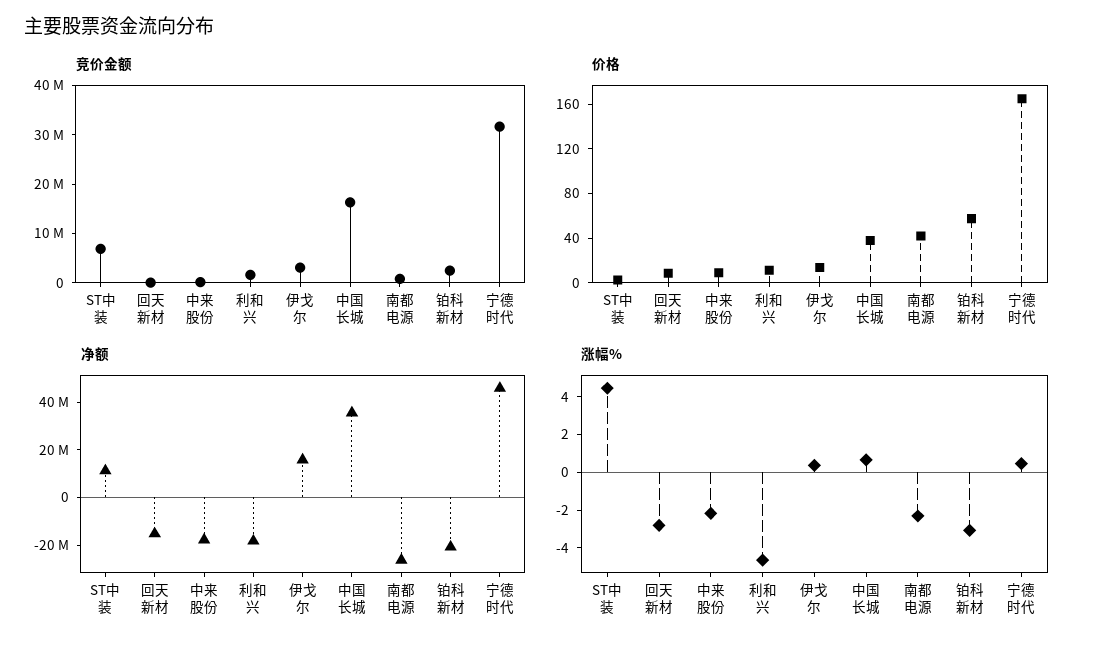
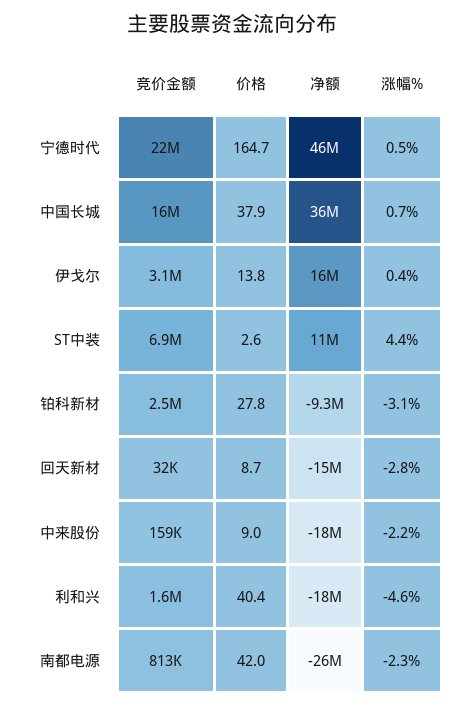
  {
    "竞价金额": {
      "ST中装": 6900000,
      "回天新材": 32000,
      "中来股份": 159000,
      "利和兴": 1600000,
      "伊戈尔": 3100000,
      "中国长城": 16000000,
      "南都电源": 813000,
      "铂科新材": 2500000,
-     "宁德时代": 32000000
+     "宁德时代": 22000000
    },
    "价格": {
      "ST中装": 2.6,
      "回天新材": 8.7,
      "中来股份": 9,
-     "利和兴": 10,
+     "利和兴": 40.4,
      "伊戈尔": 13.8,
      "中国长城": 37.9,
      "南都电源": 42,
-     "铂科新材": 60,
+     "铂科新材": 27.8,
      "宁德时代": 164.7
    },
    "净额": {
      "ST中装": 11000000,
      "回天新材": -15000000,
      "中来股份": -18000000,
      "利和兴": -18000000,
      "伊戈尔": 16000000,
      "中国长城": 36000000,
      "南都电源": -26000000,
-     "铂科新材": -20000000,
+     "铂科新材": -9300000,
      "宁德时代": 46000000
    },
    "涨幅%": {
      "ST中装": 4.4,
      "回天新材": -2.8,
      "中来股份": -2.2,
      "利和兴": -4.6,
      "伊戈尔": 0.4,
      "中国长城": 0.7,
      "南都电源": -2.3,
      "铂科新材": -3.1,
      "宁德时代": 0.5
    }
  }

